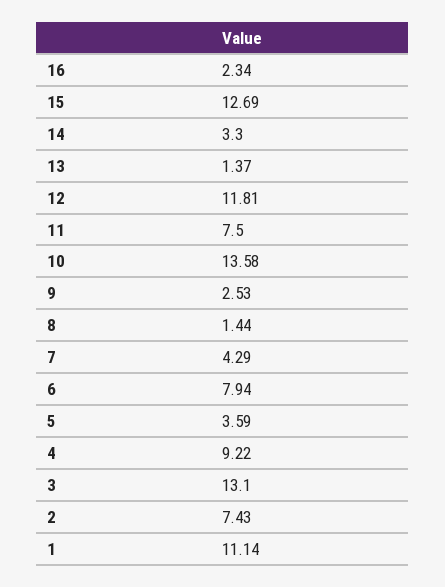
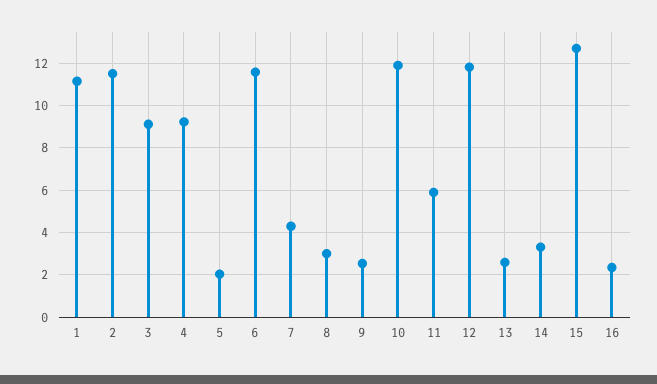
  {
    "16": 2.34,
    "15": 12.69,
    "14": 3.3,
-   "13": 1.37,
+   "13": 2.5,
    "12": 11.81,
-   "11": 7.5,
+   "11": 6,
-   "10": 13.58,
+   "10": 12,
    "9": 2.53,
-   "8": 1.44,
+   "8": 3,
    "7": 4.29,
-   "6": 7.94,
+   "6": 11.5,
-   "5": 3.59,
+   "5": 2,
    "4": 9.22,
-   "3": 13.1,
+   "3": 9,
-   "2": 7.43,
+   "2": 11.5,
    "1": 11.14
  }

